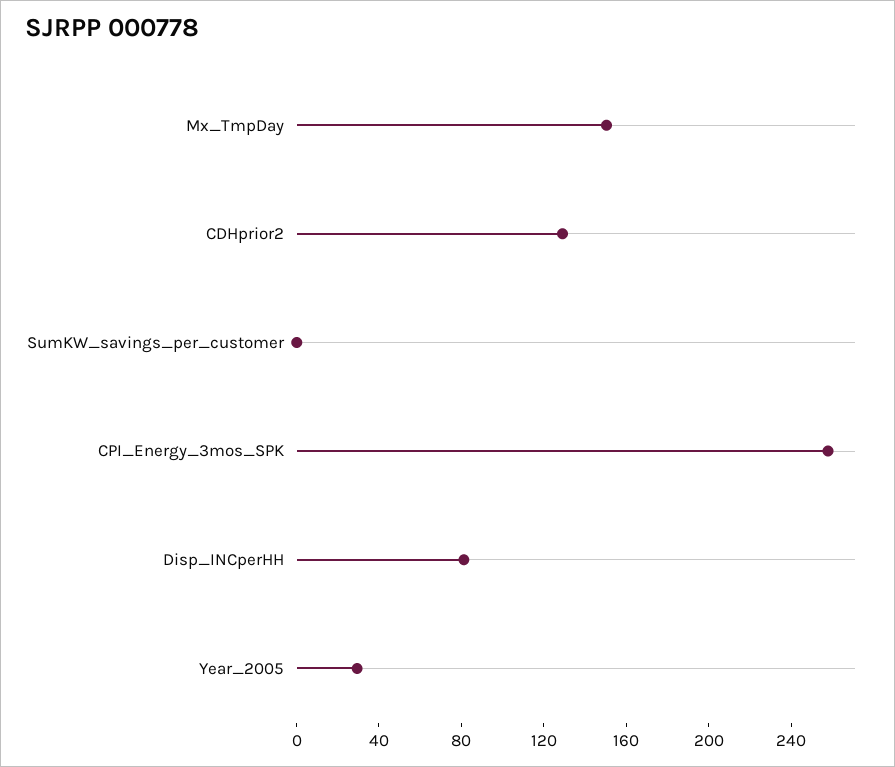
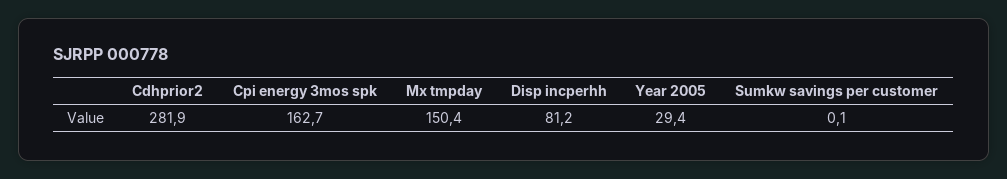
  {
    "Mx_TmpDay": 150.4,
-   "CDHprior2": 130,
+   "CDHprior2": 281.9,
    "SumKW_savings_per_customer": 0.1,
-   "CPI_Energy_3mos_SPK": 260,
+   "CPI_Energy_3mos_SPK": 162.7,
    "Disp_INCperHH": 81.2,
    "Year_2005": 29.4
  }

